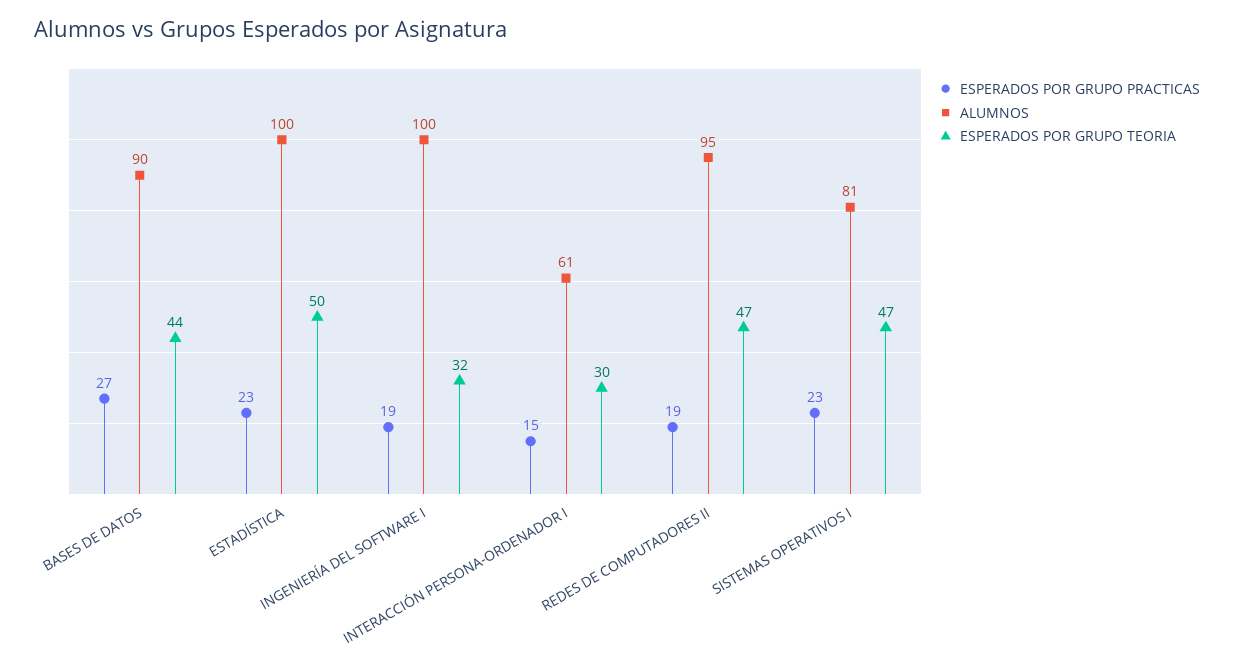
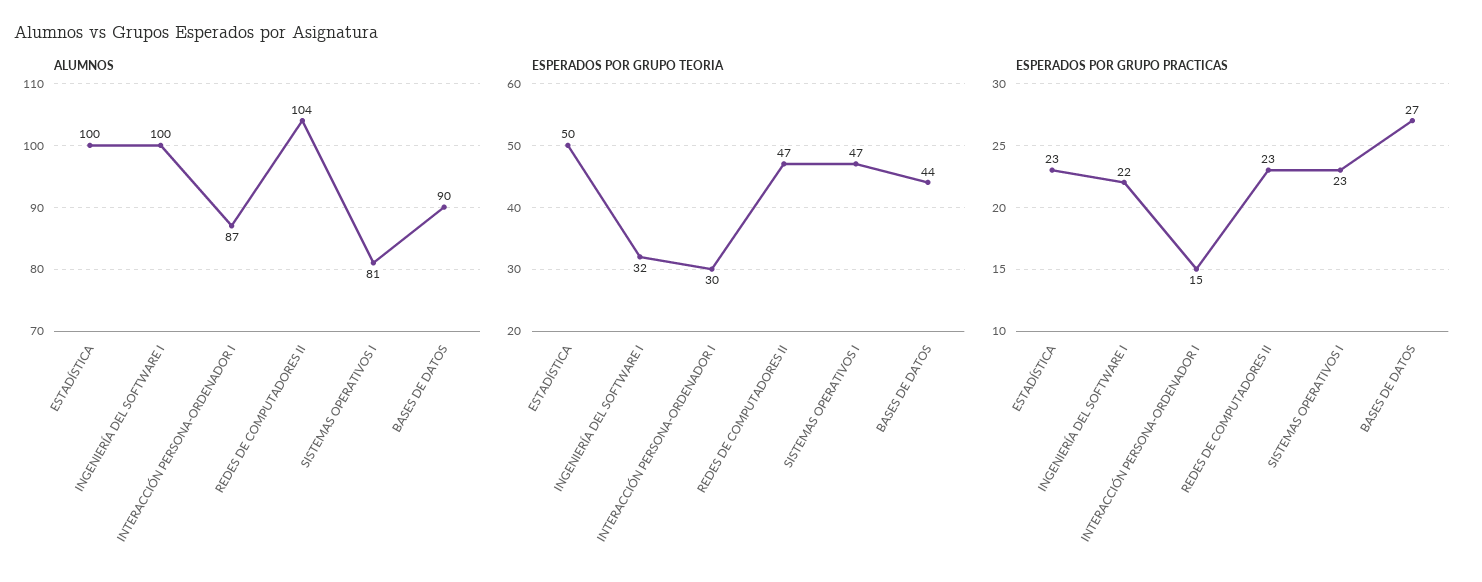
  {
    "ESPERADOS POR GRUPO PRACTICAS": {
      "BASES DE DATOS": 27,
      "ESTADÍSTICA": 23,
-     "INGENIERÍA DEL SOFTWARE I": 19,
+     "INGENIERÍA DEL SOFTWARE I": 22,
      "INTERACCIÓN PERSONA-ORDENADOR I": 15,
-     "REDES DE COMPUTADORES II": 19,
+     "REDES DE COMPUTADORES II": 23,
      "SISTEMAS OPERATIVOS I": 23
    },
    "ALUMNOS": {
      "BASES DE DATOS": 90,
      "ESTADÍSTICA": 100,
      "INGENIERÍA DEL SOFTWARE I": 100,
-     "INTERACCIÓN PERSONA-ORDENADOR I": 61,
+     "INTERACCIÓN PERSONA-ORDENADOR I": 87,
-     "REDES DE COMPUTADORES II": 95,
+     "REDES DE COMPUTADORES II": 104,
      "SISTEMAS OPERATIVOS I": 81
    },
    "ESPERADOS POR GRUPO TEORIA": {
      "BASES DE DATOS": 44,
      "ESTADÍSTICA": 50,
      "INGENIERÍA DEL SOFTWARE I": 32,
      "INTERACCIÓN PERSONA-ORDENADOR I": 30,
      "REDES DE COMPUTADORES II": 47,
      "SISTEMAS OPERATIVOS I": 47
    }
  }

